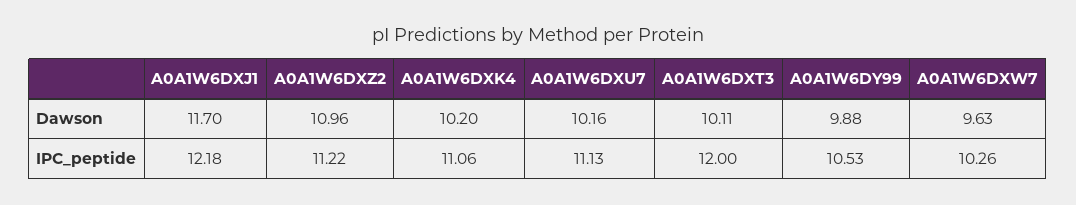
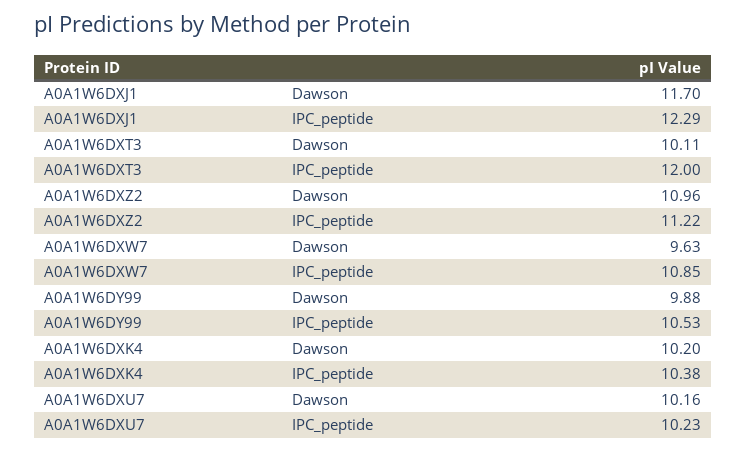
  {
    "A0A1W6DXJ1": {
      "Dawson": 11.7,
-     "IPC_peptide": 12.18
+     "IPC_peptide": 12.29
    },
    "A0A1W6DXZ2": {
      "Dawson": 10.96,
      "IPC_peptide": 11.22
    },
    "A0A1W6DXK4": {
      "Dawson": 10.2,
-     "IPC_peptide": 11.06
+     "IPC_peptide": 10.38
    },
    "A0A1W6DXU7": {
      "Dawson": 10.16,
-     "IPC_peptide": 11.13
+     "IPC_peptide": 10.23
    },
    "A0A1W6DXT3": {
      "Dawson": 10.11,
      "IPC_peptide": 12
    },
    "A0A1W6DY99": {
      "Dawson": 9.88,
      "IPC_peptide": 10.53
    },
    "A0A1W6DXW7": {
      "Dawson": 9.63,
-     "IPC_peptide": 10.26
+     "IPC_peptide": 10.85
    }
  }

